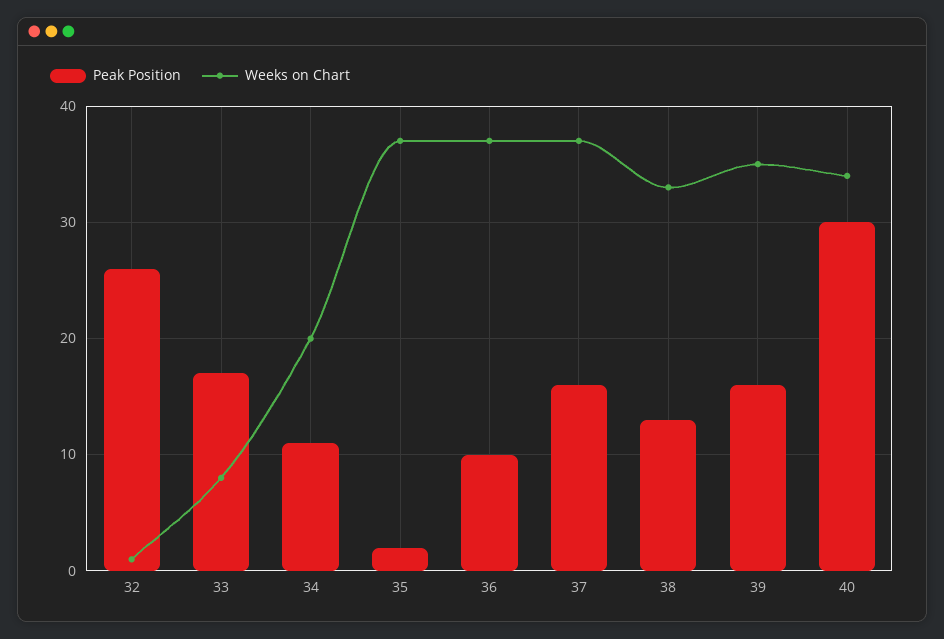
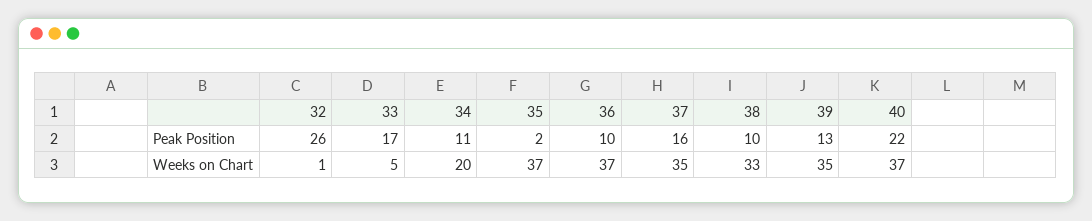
  {
    "Peak Position": {
      "32": 26,
      "33": 17,
      "34": 11,
      "35": 2,
      "36": 10,
      "37": 16,
-     "38": 13,
+     "38": 10,
-     "39": 16,
+     "39": 13,
-     "40": 30
+     "40": 22
    },
    "Weeks on Chart": {
      "32": 1,
-     "33": 8,
+     "33": 5,
      "34": 20,
      "35": 37,
      "36": 37,
-     "37": 37,
+     "37": 35,
      "38": 33,
      "39": 35,
-     "40": 34
+     "40": 37
    }
  }

